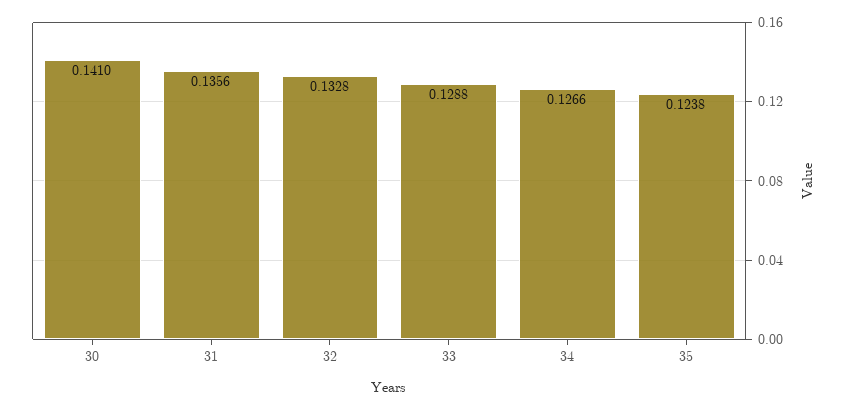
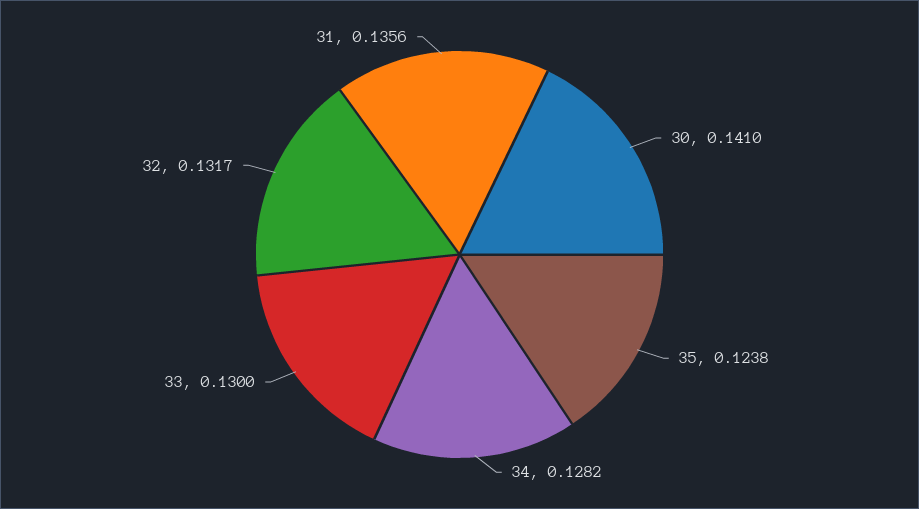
  {
    "30": 0.141,
    "31": 0.1356,
-   "32": 0.1328,
+   "32": 0.1317,
-   "33": 0.1288,
+   "33": 0.13,
-   "34": 0.1266,
+   "34": 0.1282,
    "35": 0.1238
  }

